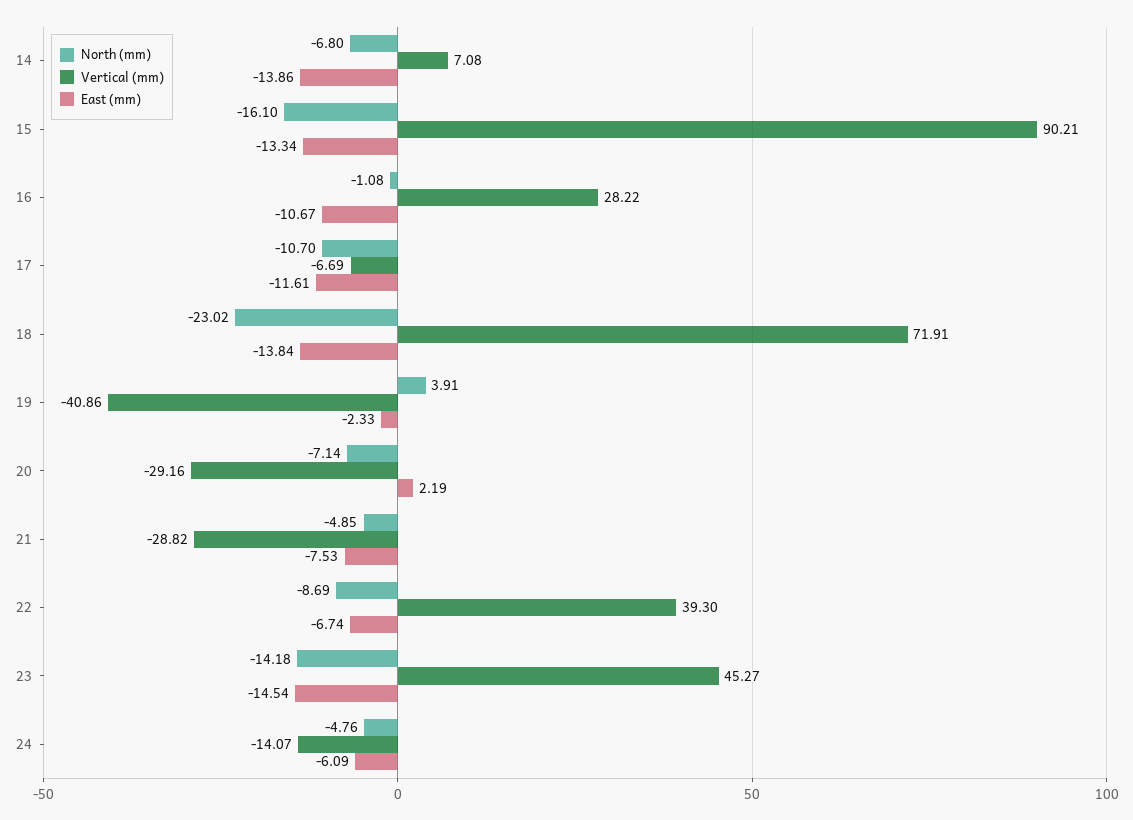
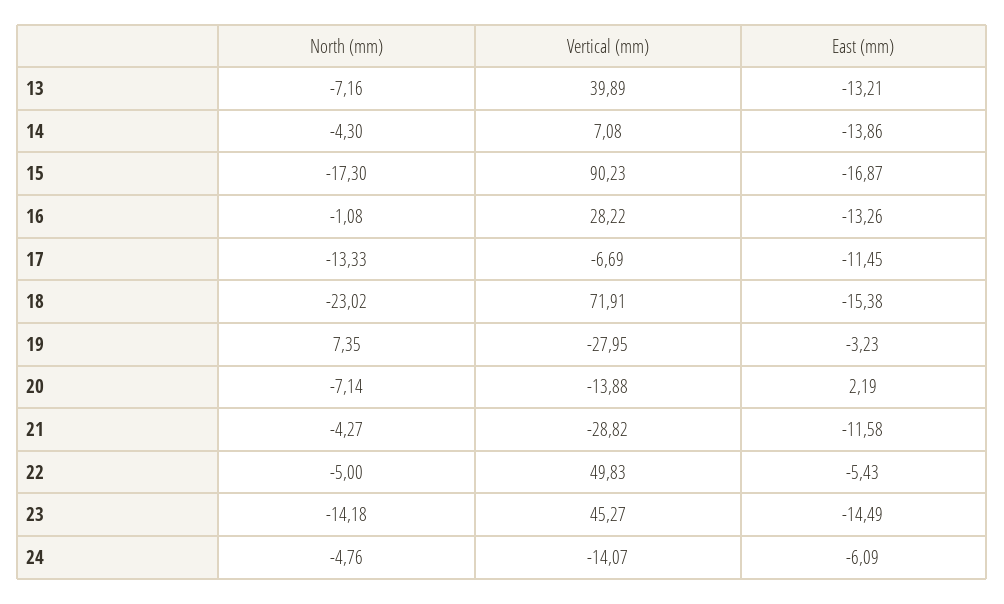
  {
    "North (mm)": {
-     "14": -6.8,
+     "14": -4.3,
-     "15": -16.1,
+     "15": -17.3,
      "16": -1.08,
-     "17": -10.7,
+     "17": -13.33,
      "18": -23.02,
-     "19": 3.91,
+     "19": 7.35,
      "20": -7.14,
-     "21": -4.85,
+     "21": -4.27,
-     "22": -8.69,
+     "22": -5,
      "23": -14.18,
-     "24": -4.76
+     "24": -4.76,
+     "13": -7.16
    },
    "Vertical (mm)": {
      "14": 7.08,
-     "15": 90.21,
+     "15": 90.23,
      "16": 28.22,
      "17": -6.69,
      "18": 71.91,
-     "19": -40.86,
+     "19": -27.95,
-     "20": -29.16,
+     "20": -13.88,
      "21": -28.82,
-     "22": 39.3,
+     "22": 49.83,
      "23": 45.27,
-     "24": -14.07
+     "24": -14.07,
+     "13": 39.89
    },
    "East (mm)": {
      "14": -13.86,
-     "15": -13.34,
+     "15": -16.87,
-     "16": -10.67,
+     "16": -13.26,
-     "17": -11.61,
+     "17": -11.45,
-     "18": -13.84,
+     "18": -15.38,
-     "19": -2.33,
+     "19": -3.23,
      "20": 2.19,
-     "21": -7.53,
+     "21": -11.58,
-     "22": -6.74,
+     "22": -5.43,
-     "23": -14.54,
+     "23": -14.49,
-     "24": -6.09
+     "24": -6.09,
+     "13": -13.21
    }
  }

